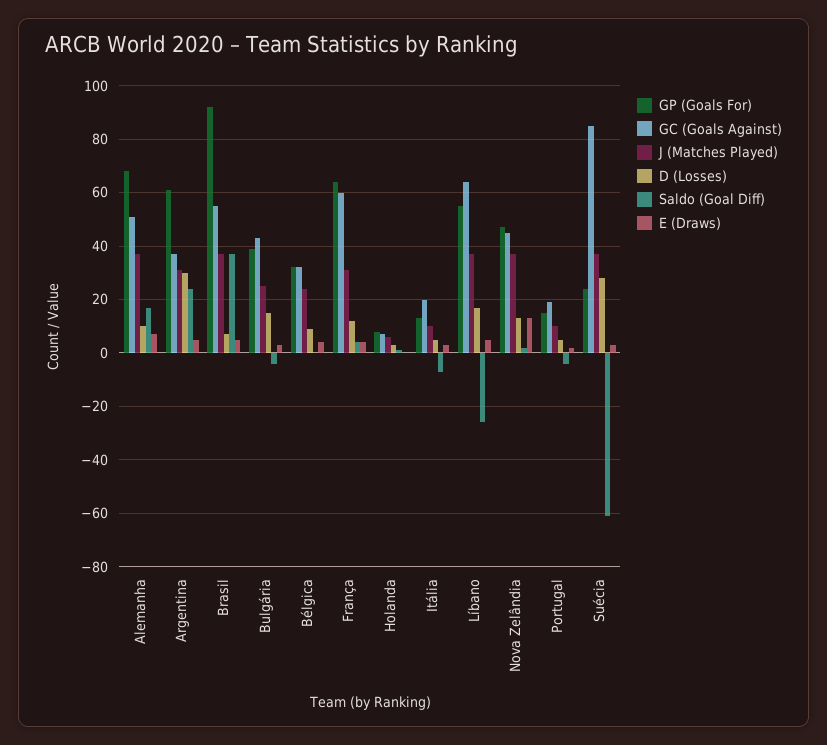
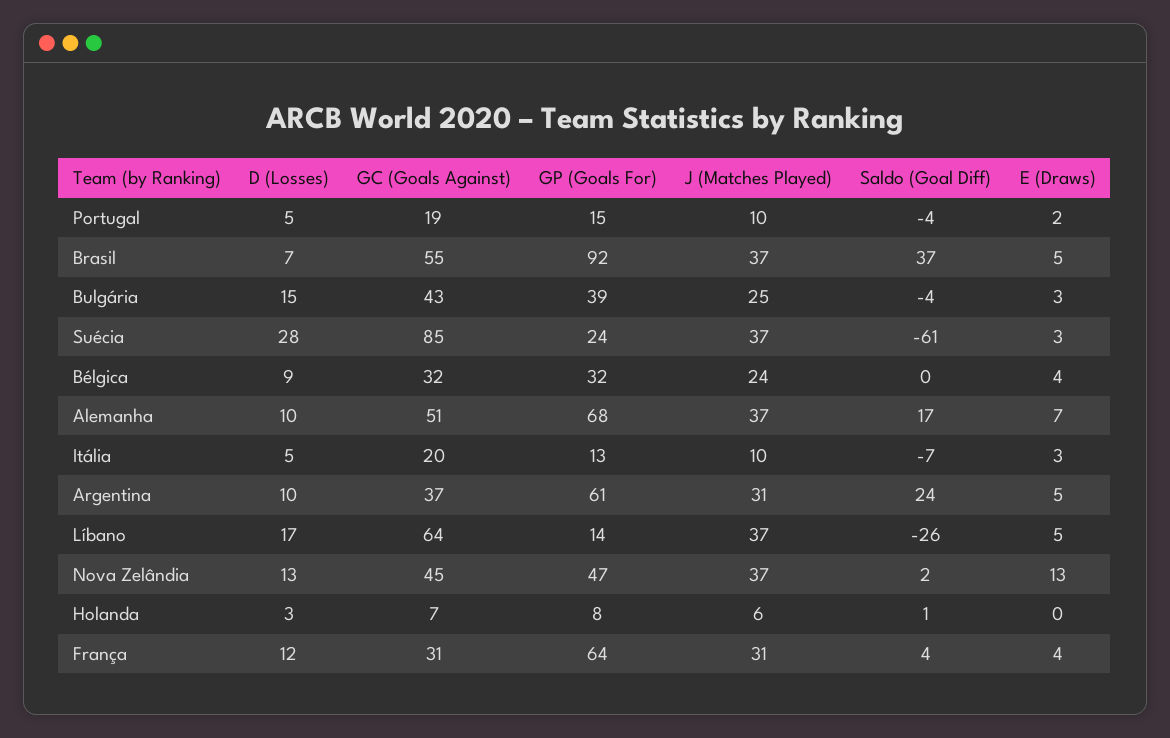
  {
    "GP (Goals For)": {
      "Alemanha": 68,
      "Argentina": 61,
      "Brasil": 92,
      "Bulgária": 39,
      "Bélgica": 32,
      "França": 64,
      "Holanda": 8,
      "Itália": 13,
-     "Líbano": 55,
+     "Líbano": 14,
      "Nova Zelândia": 47,
      "Portugal": 15,
      "Suécia": 24
    },
    "GC (Goals Against)": {
      "Alemanha": 51,
      "Argentina": 37,
      "Brasil": 55,
      "Bulgária": 43,
      "Bélgica": 32,
-     "França": 60,
+     "França": 31,
      "Holanda": 7,
      "Itália": 20,
      "Líbano": 64,
      "Nova Zelândia": 45,
      "Portugal": 19,
      "Suécia": 85
    },
    "J (Matches Played)": {
      "Alemanha": 37,
      "Argentina": 31,
      "Brasil": 37,
      "Bulgária": 25,
      "Bélgica": 24,
      "França": 31,
      "Holanda": 6,
      "Itália": 10,
      "Líbano": 37,
      "Nova Zelândia": 37,
      "Portugal": 10,
      "Suécia": 37
    },
    "D (Losses)": {
      "Alemanha": 10,
-     "Argentina": 30,
+     "Argentina": 10,
      "Brasil": 7,
      "Bulgária": 15,
      "Bélgica": 9,
      "França": 12,
      "Holanda": 3,
      "Itália": 5,
      "Líbano": 17,
      "Nova Zelândia": 13,
      "Portugal": 5,
      "Suécia": 28
    },
    "Saldo (Goal Diff)": {
      "Alemanha": 17,
      "Argentina": 24,
      "Brasil": 37,
      "Bulgária": -4,
      "Bélgica": 0,
      "França": 4,
      "Holanda": 1,
      "Itália": -7,
      "Líbano": -26,
      "Nova Zelândia": 2,
      "Portugal": -4,
      "Suécia": -61
    },
    "E (Draws)": {
      "Alemanha": 7,
      "Argentina": 5,
      "Brasil": 5,
      "Bulgária": 3,
      "Bélgica": 4,
      "França": 4,
      "Holanda": 0,
      "Itália": 3,
      "Líbano": 5,
      "Nova Zelândia": 13,
      "Portugal": 2,
      "Suécia": 3
    }
  }

